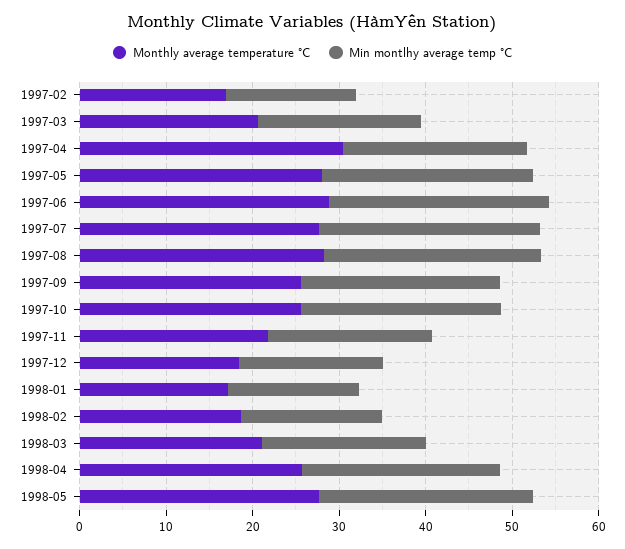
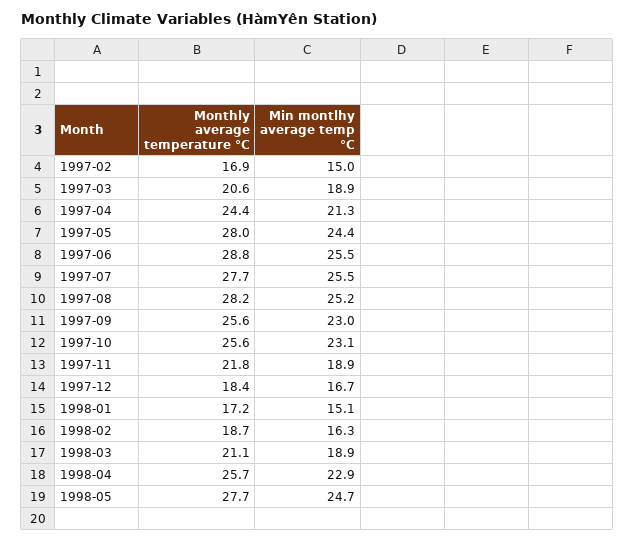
  {
    "Monthly average temperature °C": {
      "1997-02": 16.9,
      "1997-03": 20.6,
-     "1997-04": 30,
+     "1997-04": 24.4,
      "1997-05": 28,
      "1997-06": 28.8,
      "1997-07": 27.7,
      "1997-08": 28.2,
      "1997-09": 25.6,
      "1997-10": 25.6,
      "1997-11": 21.8,
      "1997-12": 18.4,
      "1998-01": 17.2,
      "1998-02": 18.7,
      "1998-03": 21.1,
      "1998-04": 25.7,
      "1998-05": 27.7
    },
    "Min montlhy average temp °C": {
      "1997-02": 15,
      "1997-03": 18.9,
      "1997-04": 21.3,
      "1997-05": 24.4,
      "1997-06": 25.5,
      "1997-07": 25.5,
      "1997-08": 25.2,
      "1997-09": 23,
      "1997-10": 23.1,
      "1997-11": 18.9,
      "1997-12": 16.7,
      "1998-01": 15.1,
      "1998-02": 16.3,
      "1998-03": 18.9,
      "1998-04": 22.9,
      "1998-05": 24.7
    }
  }

